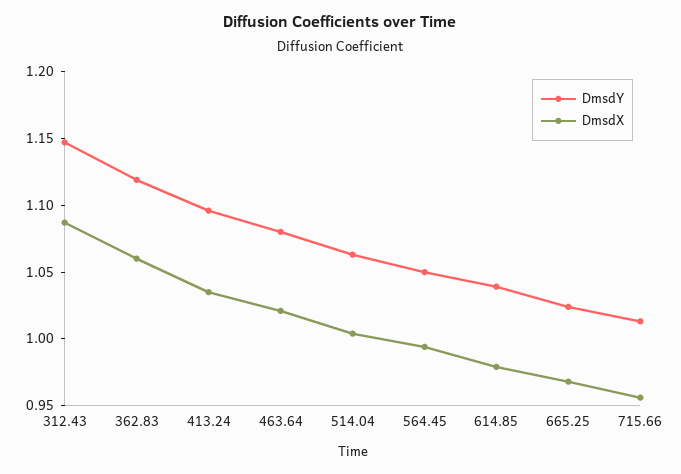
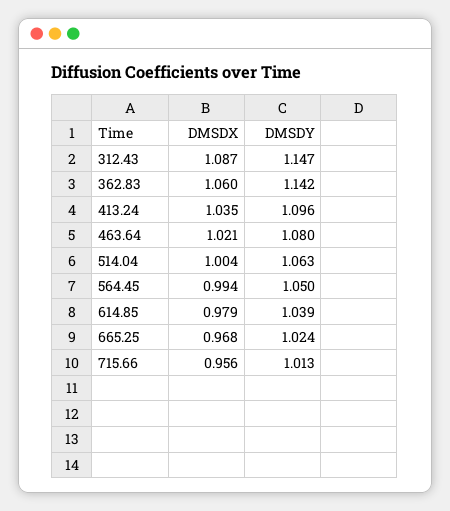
  {
    "DmsdY": {
      "312.43": 1.147,
-     "362.83": 1.12,
+     "362.83": 1.142,
      "413.24": 1.096,
      "463.64": 1.08,
      "514.04": 1.063,
      "564.45": 1.05,
      "614.85": 1.039,
      "665.25": 1.024,
      "715.66": 1.013
    },
    "DmsdX": {
      "312.43": 1.087,
      "362.83": 1.06,
      "413.24": 1.035,
      "463.64": 1.021,
      "514.04": 1.004,
      "564.45": 0.994,
      "614.85": 0.979,
      "665.25": 0.968,
      "715.66": 0.956
    }
  }

